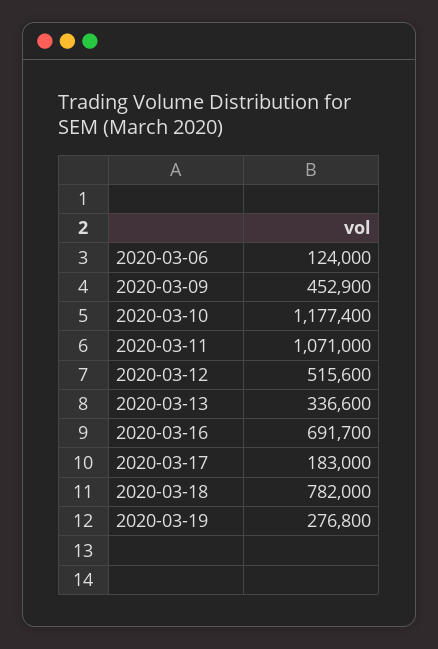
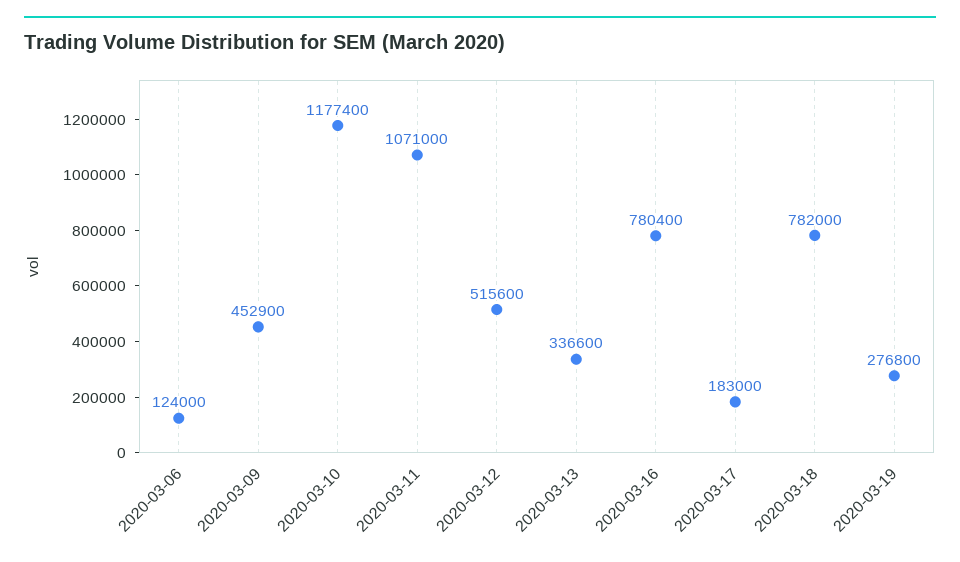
  {
    "2020-03-06": 124000,
    "2020-03-09": 452900,
    "2020-03-10": 1177400,
    "2020-03-11": 1071000,
    "2020-03-12": 515600,
    "2020-03-13": 336600,
-   "2020-03-16": 691700,
+   "2020-03-16": 780400,
    "2020-03-17": 183000,
    "2020-03-18": 782000,
    "2020-03-19": 276800
  }

